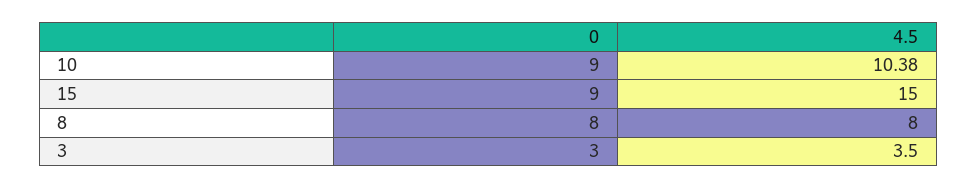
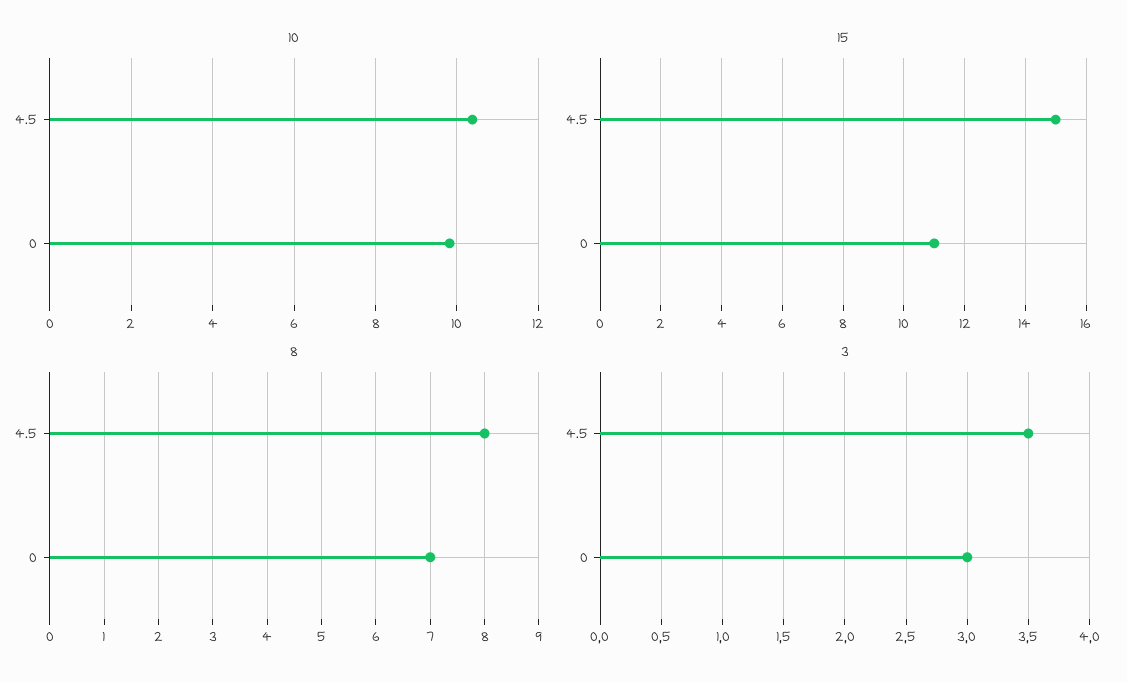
  {
    "10": {
-     "0": 9,
+     "0": 9.8,
      "4.5": 10.38
    },
    "15": {
-     "0": 9,
+     "0": 11,
      "4.5": 15
    },
    "8": {
-     "0": 8,
+     "0": 7,
      "4.5": 8
    },
    "3": {
      "0": 3,
      "4.5": 3.5
    }
  }

